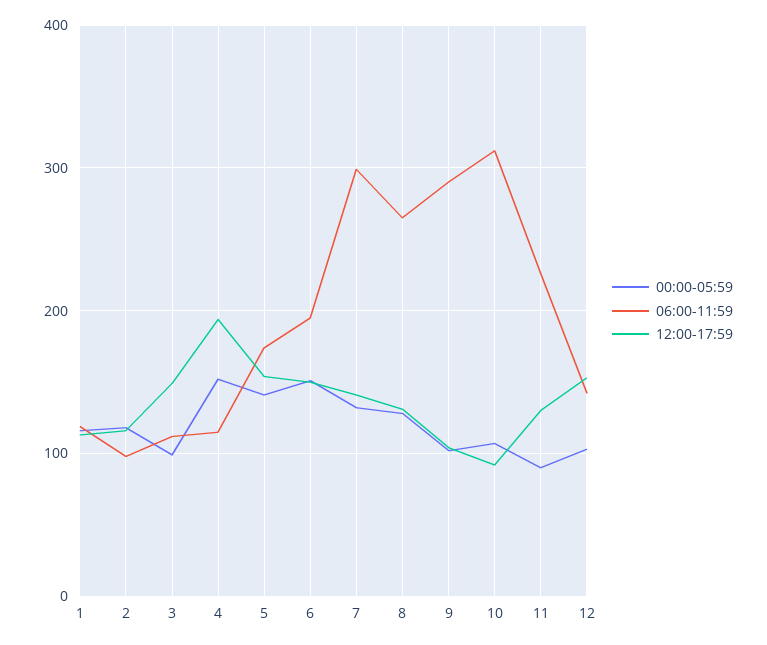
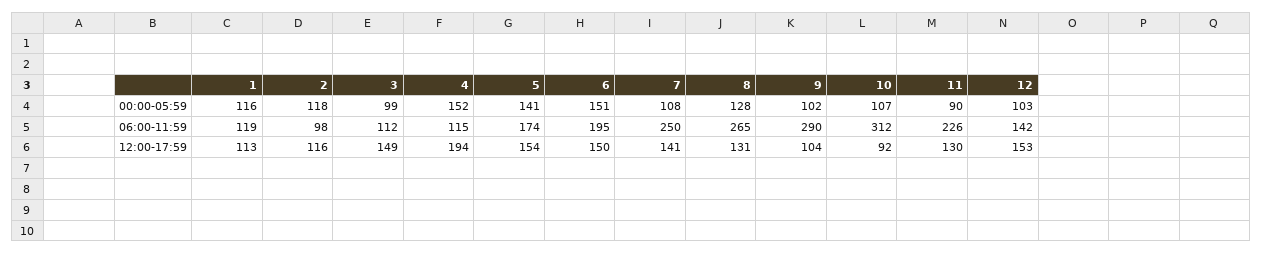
  {
    "00:00-05:59": {
      "1": 116,
      "2": 118,
      "3": 99,
      "4": 152,
      "5": 141,
      "6": 151,
-     "7": 130,
+     "7": 108,
      "8": 128,
      "9": 102,
      "10": 107,
      "11": 90,
      "12": 103
    },
    "06:00-11:59": {
      "1": 119,
      "2": 98,
      "3": 112,
      "4": 115,
      "5": 174,
      "6": 195,
-     "7": 300,
+     "7": 250,
      "8": 265,
      "9": 290,
      "10": 312,
      "11": 226,
      "12": 142
    },
    "12:00-17:59": {
      "1": 113,
      "2": 116,
      "3": 149,
      "4": 194,
      "5": 154,
      "6": 150,
      "7": 141,
      "8": 131,
      "9": 104,
      "10": 92,
      "11": 130,
      "12": 153
    }
  }

